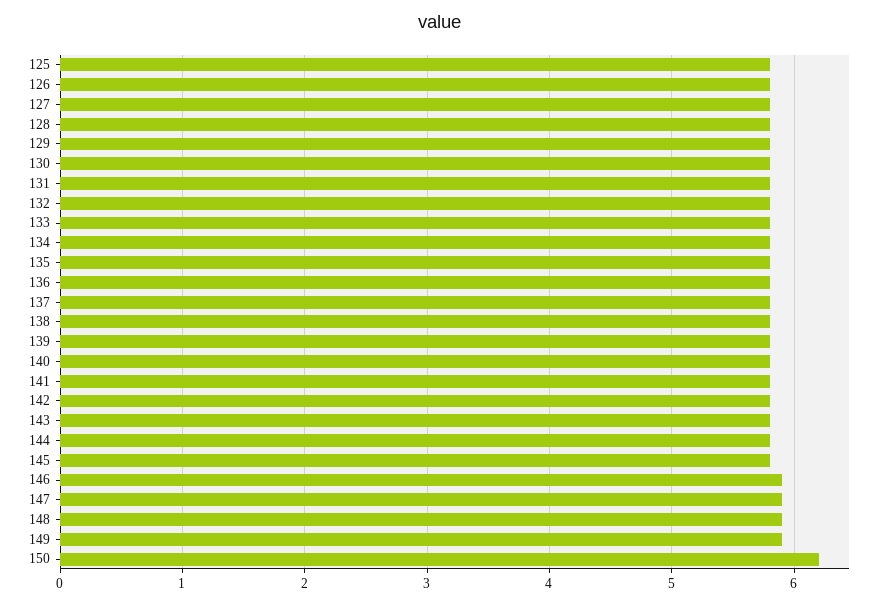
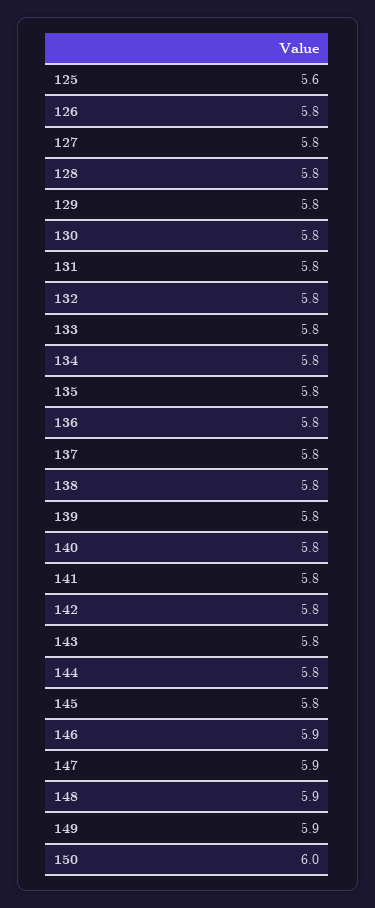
  {
-   "125": 5.8,
+   "125": 5.6,
    "126": 5.8,
    "127": 5.8,
    "128": 5.8,
    "129": 5.8,
    "130": 5.8,
    "131": 5.8,
    "132": 5.8,
    "133": 5.8,
    "134": 5.8,
    "135": 5.8,
    "136": 5.8,
    "137": 5.8,
    "138": 5.8,
    "139": 5.8,
    "140": 5.8,
    "141": 5.8,
    "142": 5.8,
    "143": 5.8,
    "144": 5.8,
    "145": 5.8,
    "146": 5.9,
    "147": 5.9,
    "148": 5.9,
    "149": 5.9,
-   "150": 6.2
+   "150": 6
  }

